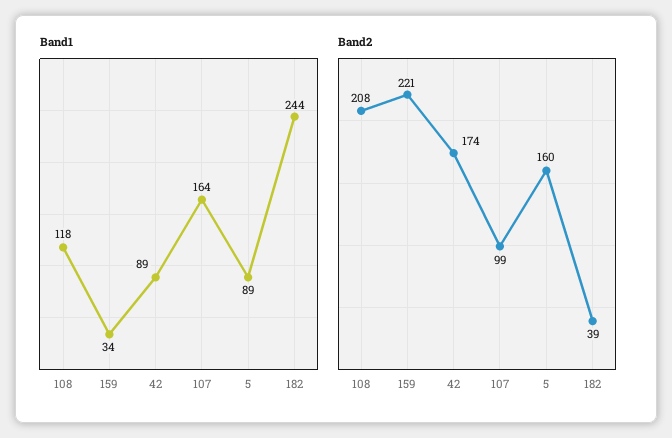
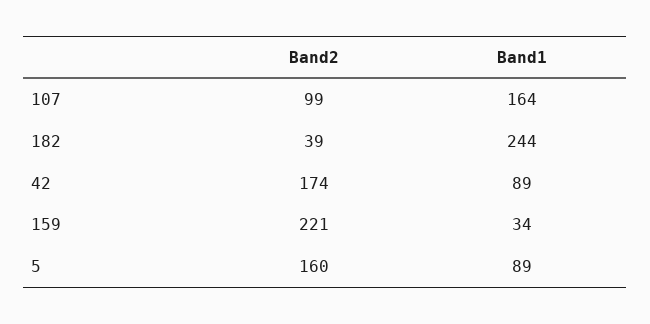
  {
    "Band1": {
-     "108": 118,
      "159": 34,
      "42": 89,
      "107": 164,
      "5": 89,
      "182": 244
    },
    "Band2": {
-     "108": 208,
      "159": 221,
      "42": 174,
      "107": 99,
      "5": 160,
      "182": 39
    }
  }

